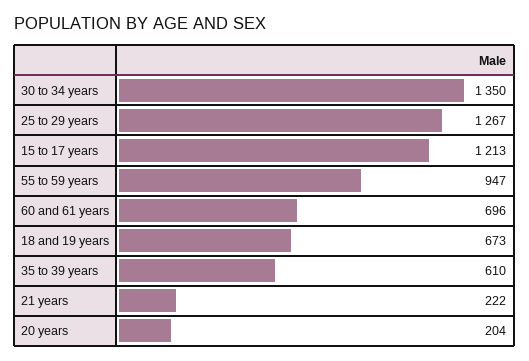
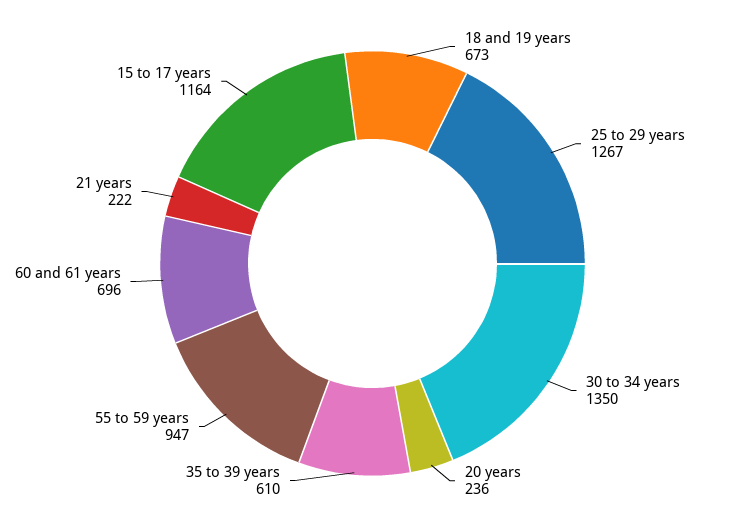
  {
    "30 to 34 years": 1350,
    "25 to 29 years": 1267,
-   "15 to 17 years": 1213,
+   "15 to 17 years": 1164,
    "55 to 59 years": 947,
    "60 and 61 years": 696,
    "18 and 19 years": 673,
    "35 to 39 years": 610,
    "21 years": 222,
-   "20 years": 204
+   "20 years": 236
  }

